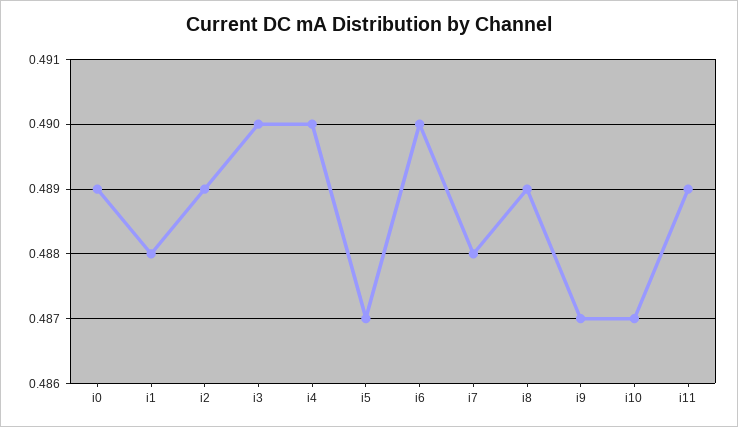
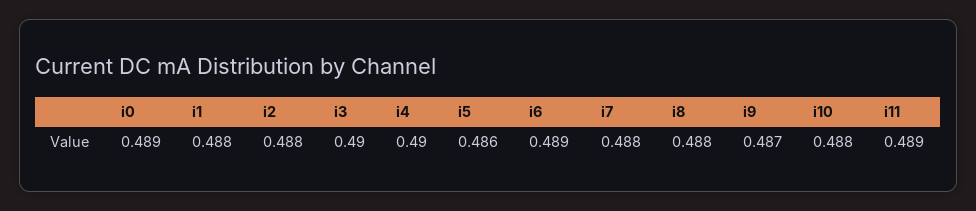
  {
    "i0": 0.489,
    "i1": 0.488,
-   "i2": 0.489,
+   "i2": 0.488,
    "i3": 0.49,
    "i4": 0.49,
-   "i5": 0.487,
+   "i5": 0.486,
-   "i6": 0.49,
+   "i6": 0.489,
    "i7": 0.488,
-   "i8": 0.489,
+   "i8": 0.488,
    "i9": 0.487,
-   "i10": 0.487,
+   "i10": 0.488,
    "i11": 0.489
  }

